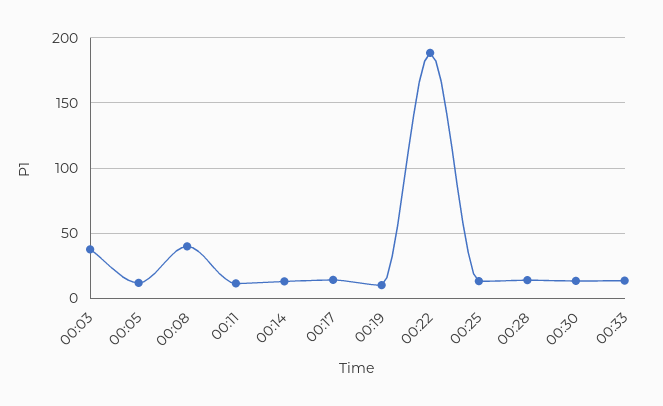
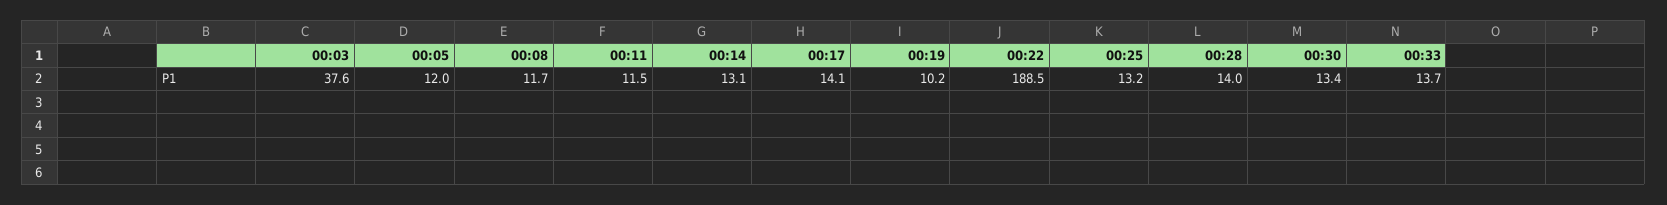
  {
    "00:03": 37.6,
    "00:05": 12,
-   "00:08": 40,
+   "00:08": 11.7,
    "00:11": 11.5,
    "00:14": 13.1,
    "00:17": 14.1,
    "00:19": 10.2,
    "00:22": 188.5,
    "00:25": 13.2,
    "00:28": 14,
    "00:30": 13.4,
    "00:33": 13.7
  }

